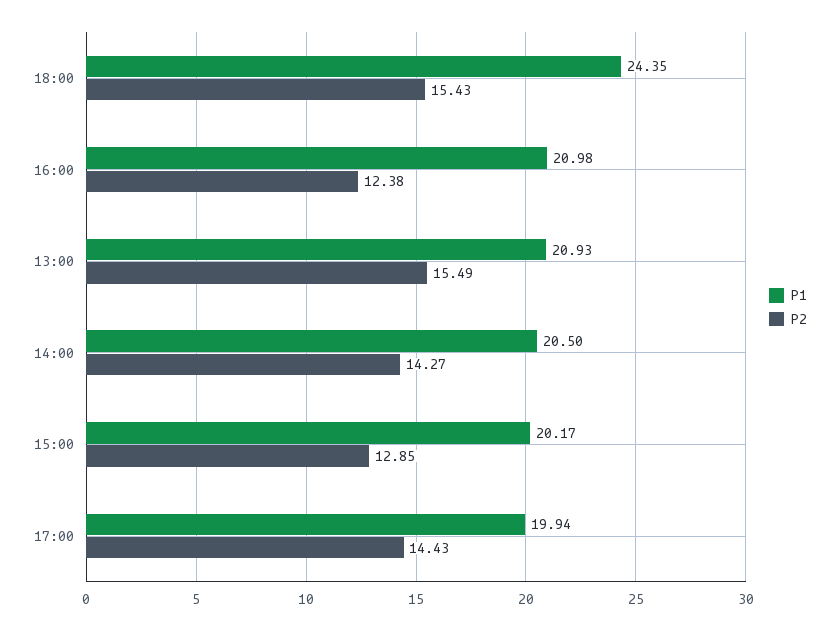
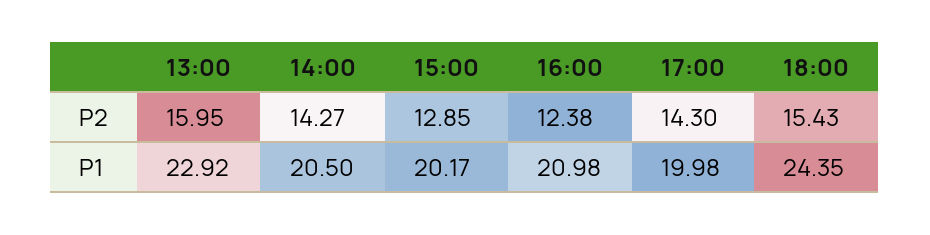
  {
    "P1": {
      "18:00": 24.35,
      "16:00": 20.98,
-     "13:00": 20.93,
+     "13:00": 22.92,
      "14:00": 20.5,
      "15:00": 20.17,
-     "17:00": 19.94
+     "17:00": 19.98
    },
    "P2": {
      "18:00": 15.43,
      "16:00": 12.38,
-     "13:00": 15.49,
+     "13:00": 15.95,
      "14:00": 14.27,
      "15:00": 12.85,
-     "17:00": 14.43
+     "17:00": 14.3
    }
  }

